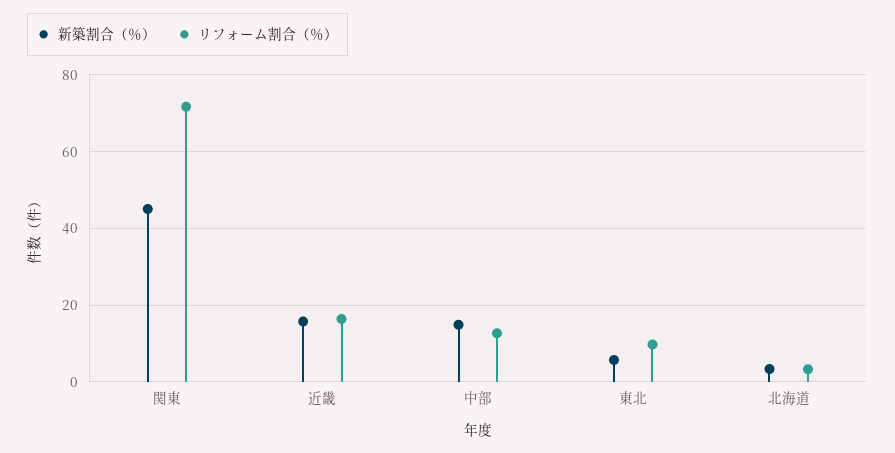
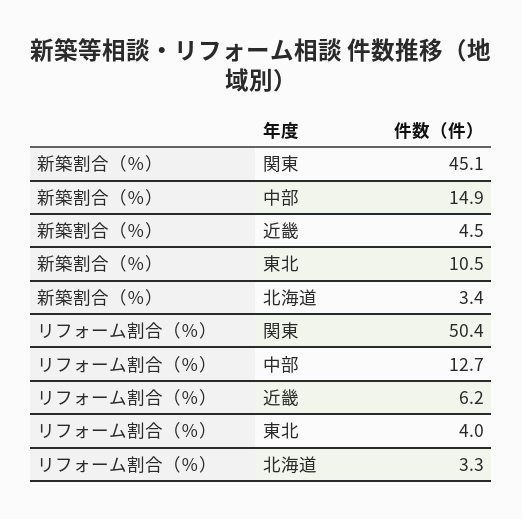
  {
    "新築割合（％）": {
      "関東": 45.1,
-     "近畿": 16,
+     "近畿": 4.5,
      "中部": 14.9,
-     "東北": 6,
+     "東北": 10.5,
      "北海道": 3.4
    },
    "リフォーム割合（％）": {
-     "関東": 72,
+     "関東": 50.4,
-     "近畿": 16,
+     "近畿": 6.2,
      "中部": 12.7,
-     "東北": 10,
+     "東北": 4,
      "北海道": 3.3
    }
  }

